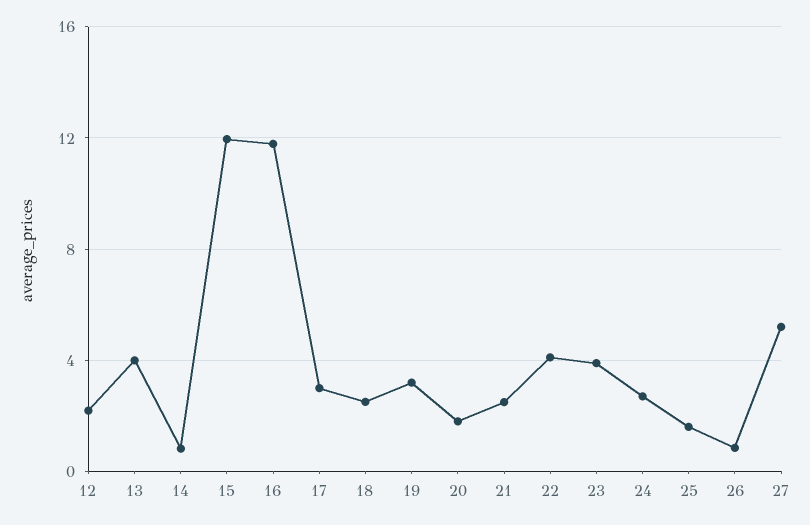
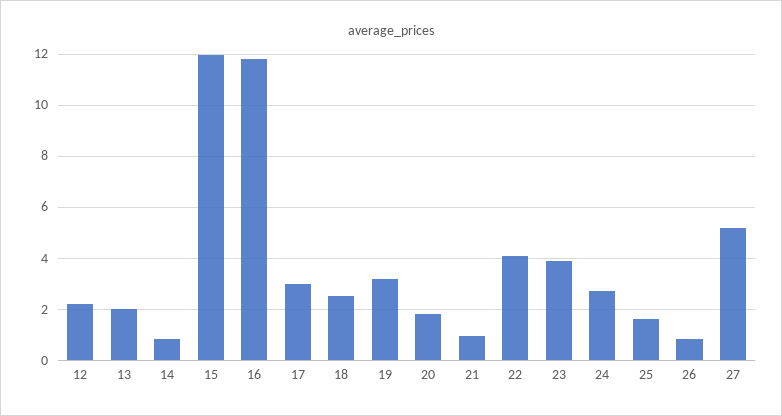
  {
    "12": 2.25,
-   "13": 4,
+   "13": 2,
    "14": 0.75,
    "15": 12,
    "16": 11.75,
    "17": 3,
    "18": 2.5,
    "19": 3.25,
    "20": 1.75,
-   "21": 2.5,
+   "21": 1,
    "22": 4,
    "23": 4,
    "24": 2.75,
    "25": 1.5,
    "26": 0.75,
    "27": 5.25
  }

